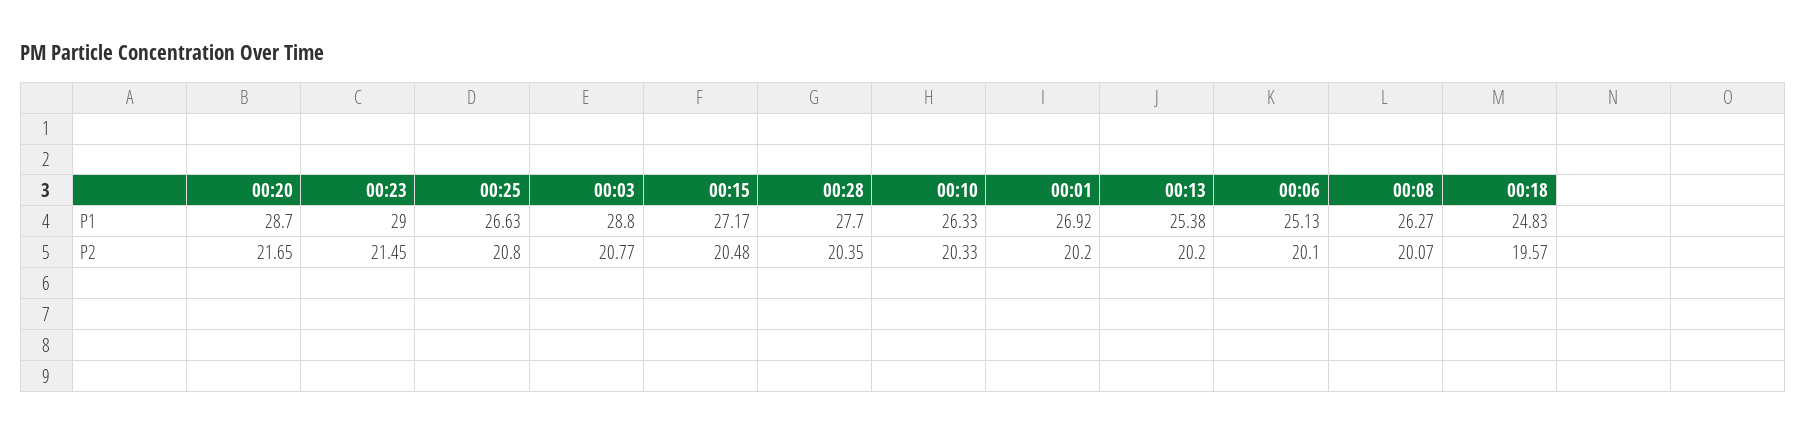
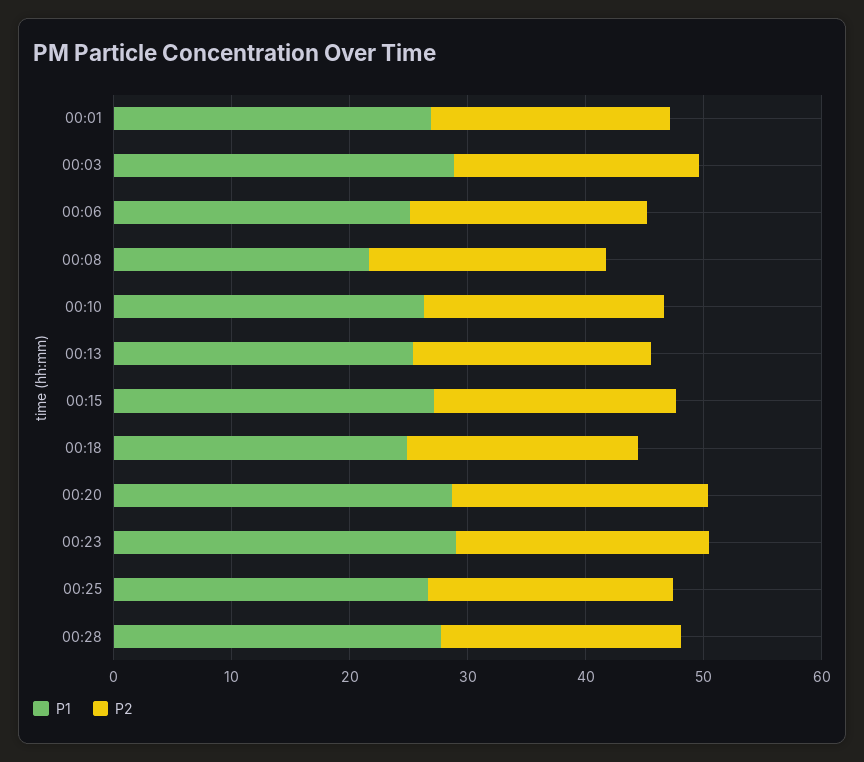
  {
    "P1": {
      "00:20": 28.7,
      "00:23": 29,
      "00:25": 26.63,
      "00:03": 28.8,
      "00:15": 27.17,
      "00:28": 27.7,
      "00:10": 26.33,
      "00:01": 26.92,
      "00:13": 25.38,
      "00:06": 25.13,
-     "00:08": 26.27,
+     "00:08": 22,
      "00:18": 24.83
    },
    "P2": {
      "00:20": 21.65,
      "00:23": 21.45,
      "00:25": 20.8,
      "00:03": 20.77,
      "00:15": 20.48,
      "00:28": 20.35,
      "00:10": 20.33,
      "00:01": 20.2,
      "00:13": 20.2,
      "00:06": 20.1,
      "00:08": 20.07,
      "00:18": 19.57
    }
  }

